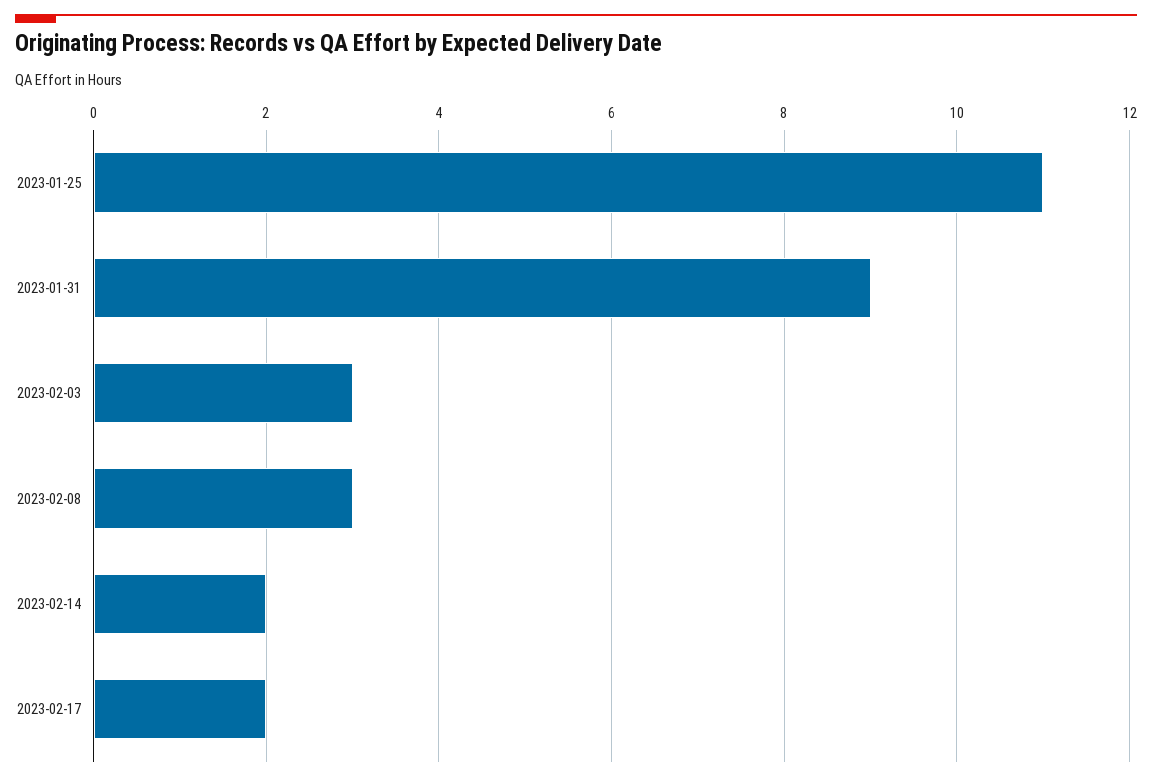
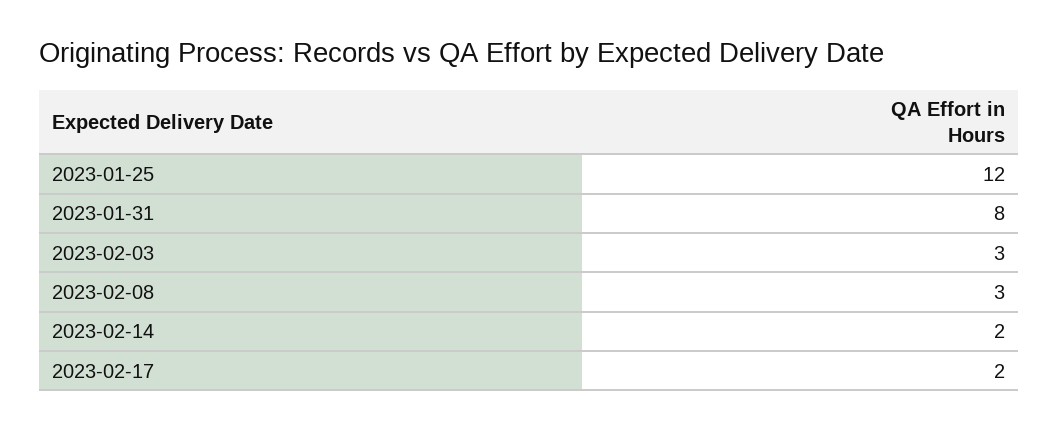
  {
-   "2023-01-25": 11,
+   "2023-01-25": 12,
-   "2023-01-31": 9,
+   "2023-01-31": 8,
    "2023-02-03": 3,
    "2023-02-08": 3,
    "2023-02-14": 2,
    "2023-02-17": 2
  }

